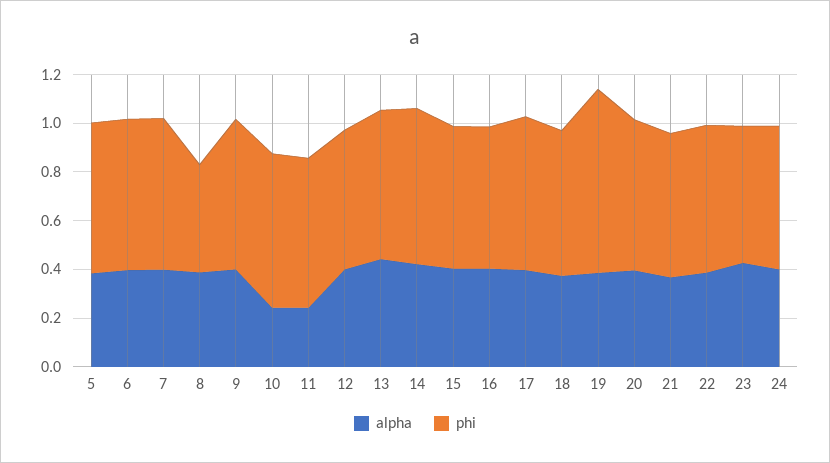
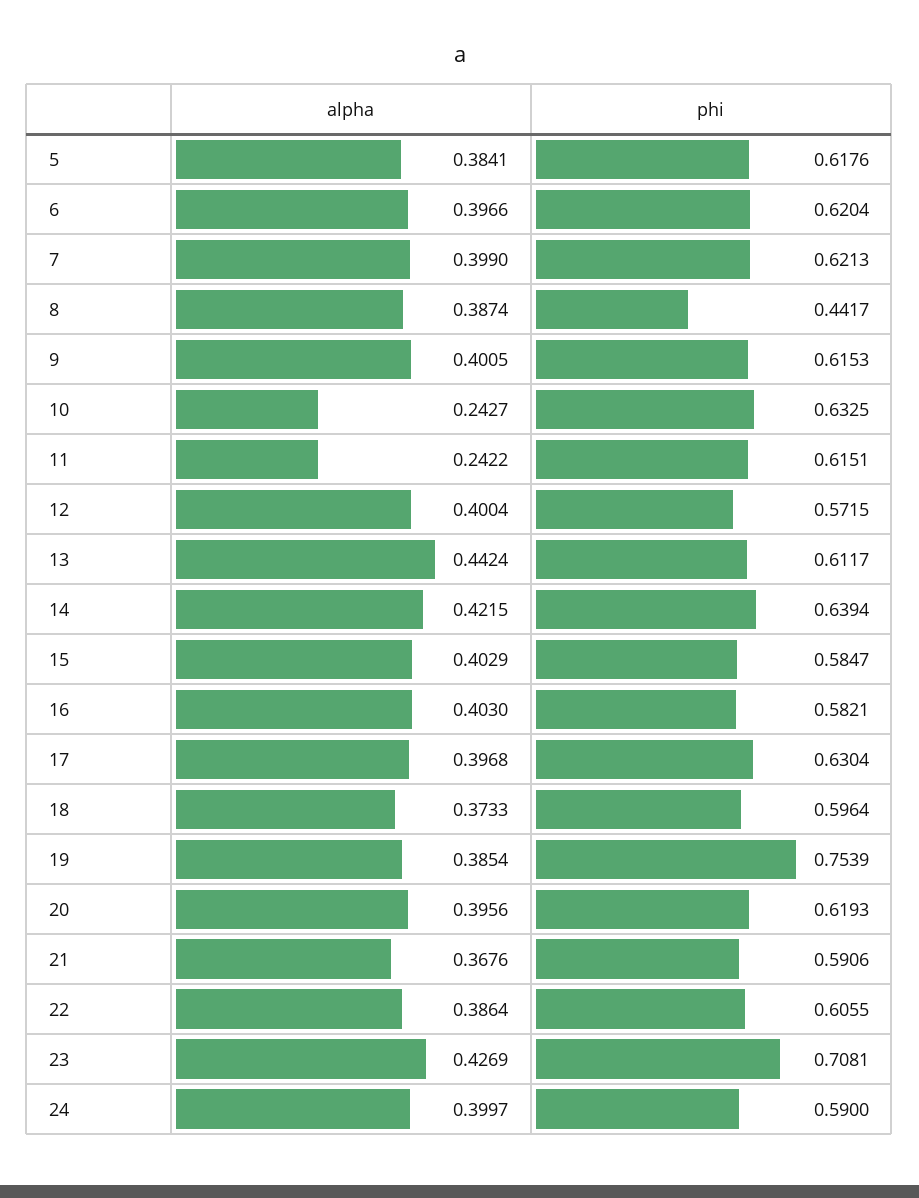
  {
    "alpha": {
      "5": 0.3841,
      "6": 0.3966,
      "7": 0.399,
      "8": 0.3874,
      "9": 0.4005,
      "10": 0.2427,
      "11": 0.2422,
      "12": 0.4004,
      "13": 0.4424,
      "14": 0.4215,
      "15": 0.4029,
      "16": 0.403,
      "17": 0.3968,
      "18": 0.3733,
      "19": 0.3854,
      "20": 0.3956,
      "21": 0.3676,
      "22": 0.3864,
      "23": 0.4269,
      "24": 0.3997
    },
    "phi": {
      "5": 0.6176,
      "6": 0.6204,
      "7": 0.6213,
      "8": 0.4417,
      "9": 0.6153,
      "10": 0.6325,
      "11": 0.6151,
      "12": 0.5715,
      "13": 0.6117,
      "14": 0.6394,
      "15": 0.5847,
      "16": 0.5821,
      "17": 0.6304,
      "18": 0.5964,
      "19": 0.7539,
      "20": 0.6193,
      "21": 0.5906,
      "22": 0.6055,
-     "23": 0.55,
+     "23": 0.7081,
      "24": 0.59
    }
  }

